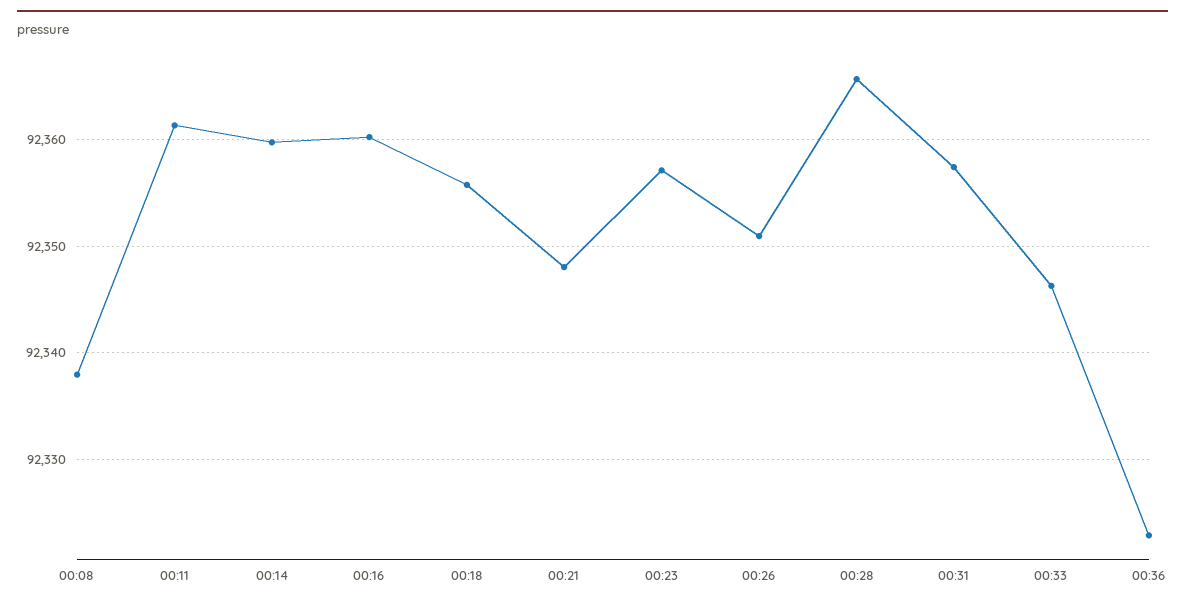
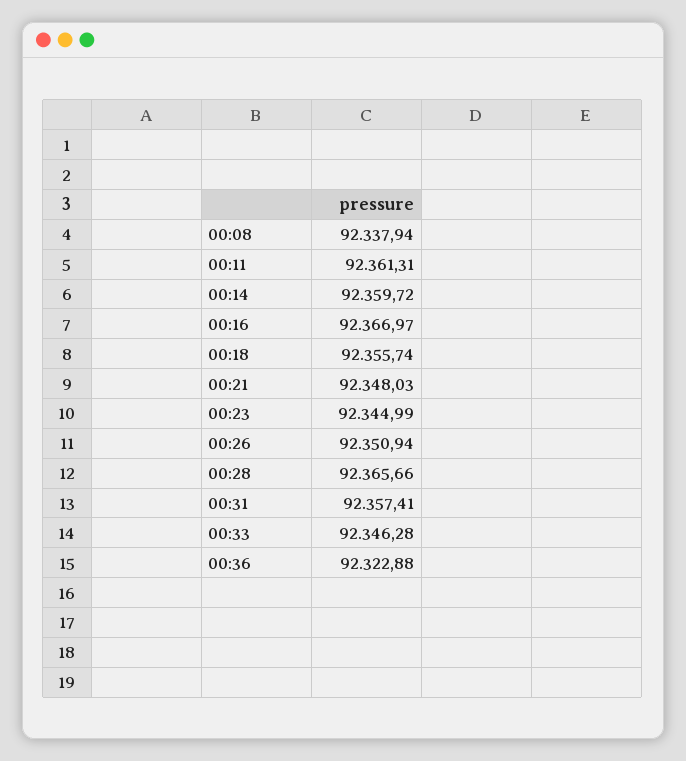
  {
    "00:08": 92337.94,
    "00:11": 92361.31,
    "00:14": 92359.72,
-   "00:16": 92360,
+   "00:16": 92366.97,
    "00:18": 92355.74,
    "00:21": 92348.03,
-   "00:23": 92357,
+   "00:23": 92344.99,
    "00:26": 92350.94,
    "00:28": 92365.66,
    "00:31": 92357.41,
    "00:33": 92346.28,
    "00:36": 92322.88
  }

